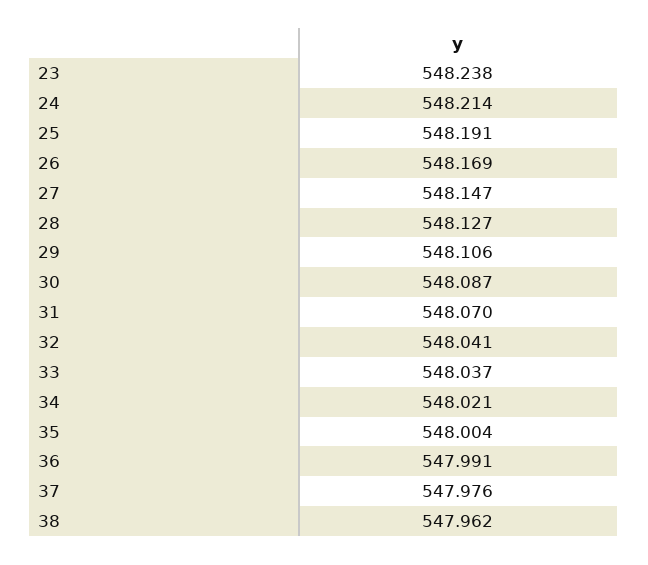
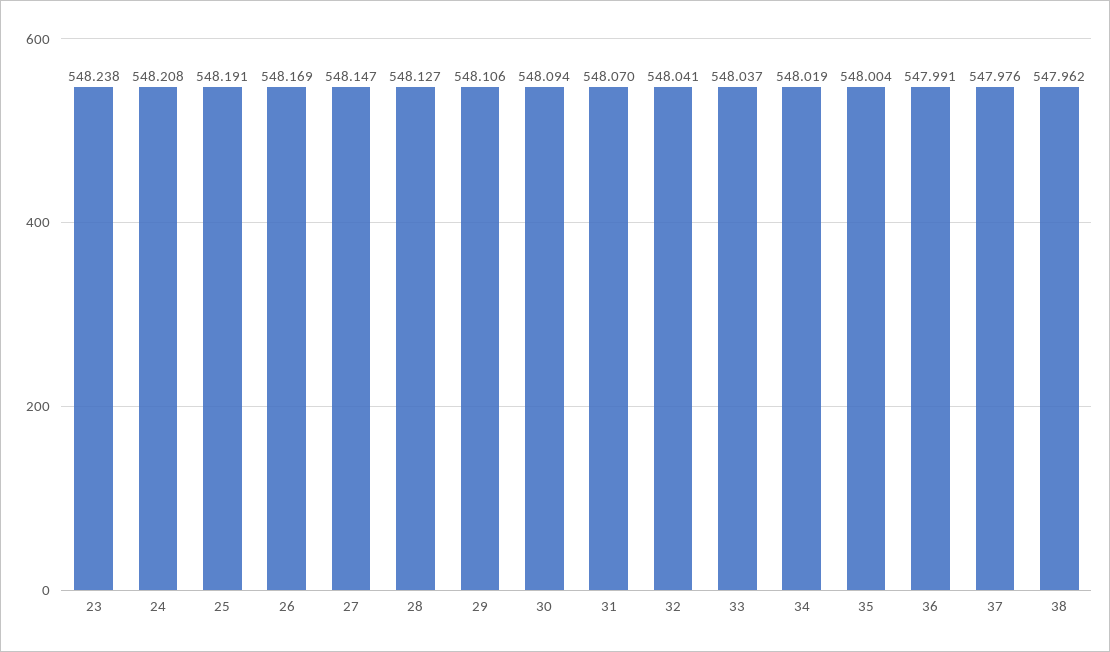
  {
    "23": 548.238,
-   "24": 548.214,
+   "24": 548.208,
    "25": 548.191,
    "26": 548.169,
    "27": 548.147,
    "28": 548.127,
    "29": 548.106,
-   "30": 548.087,
+   "30": 548.094,
    "31": 548.07,
    "32": 548.041,
    "33": 548.037,
-   "34": 548.021,
+   "34": 548.019,
    "35": 548.004,
    "36": 547.991,
    "37": 547.976,
    "38": 547.962
  }

